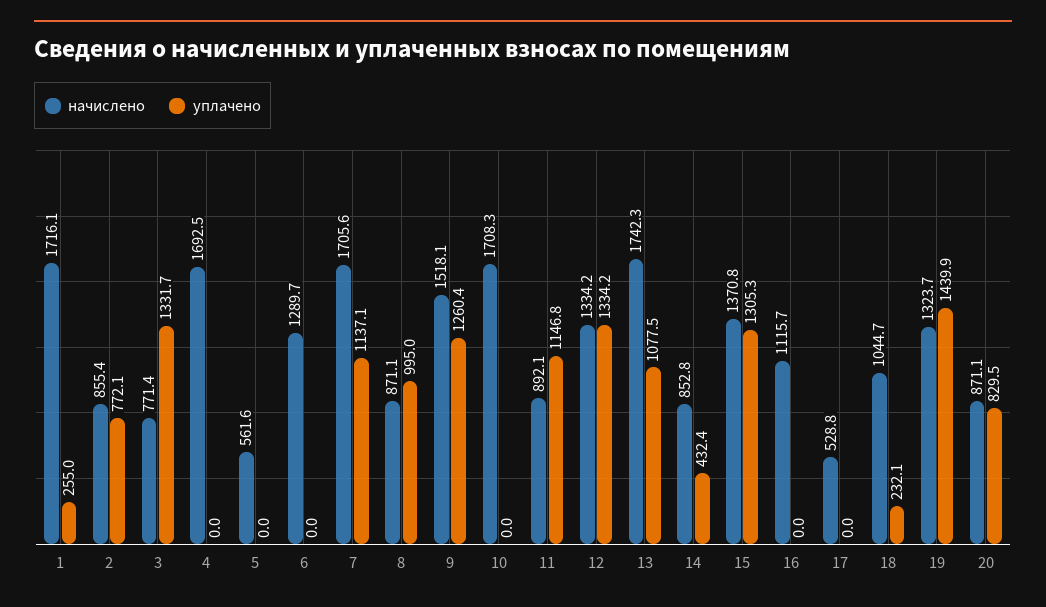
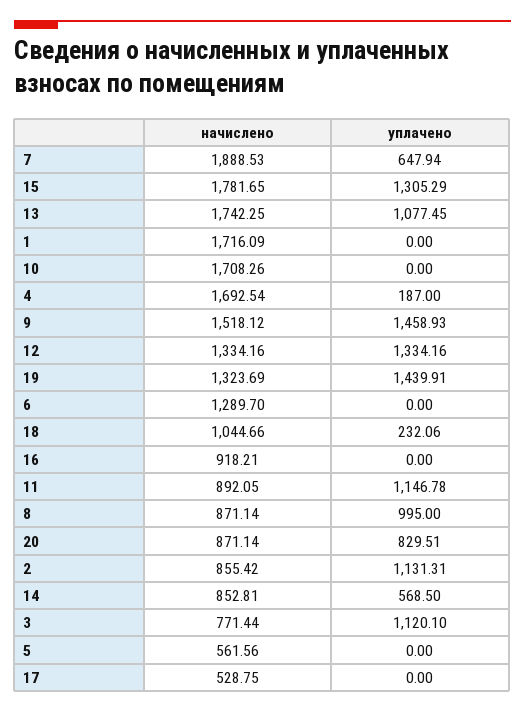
  {
    "начислено": {
      "1": 1716.09,
      "2": 855.42,
      "3": 771.44,
      "4": 1692.54,
      "5": 561.56,
      "6": 1289.7,
-     "7": 1705.6,
+     "7": 1888.53,
      "8": 871.14,
      "9": 1518.12,
      "10": 1708.26,
      "11": 892.05,
      "12": 1334.16,
      "13": 1742.25,
      "14": 852.81,
-     "15": 1370.8,
+     "15": 1781.65,
-     "16": 1115.7,
+     "16": 918.21,
      "17": 528.75,
      "18": 1044.66,
      "19": 1323.69,
      "20": 871.14
    },
    "уплачено": {
-     "1": 255,
+     "1": 0,
-     "2": 772.1,
+     "2": 1131.31,
-     "3": 1331.7,
+     "3": 1120.1,
-     "4": 0,
+     "4": 187,
      "5": 0,
      "6": 0,
-     "7": 1137.1,
+     "7": 647.94,
      "8": 995,
-     "9": 1260.4,
+     "9": 1458.93,
      "10": 0,
      "11": 1146.78,
      "12": 1334.16,
      "13": 1077.45,
-     "14": 432.4,
+     "14": 568.5,
      "15": 1305.29,
      "16": 0,
      "17": 0,
      "18": 232.06,
      "19": 1439.91,
      "20": 829.51
    }
  }

